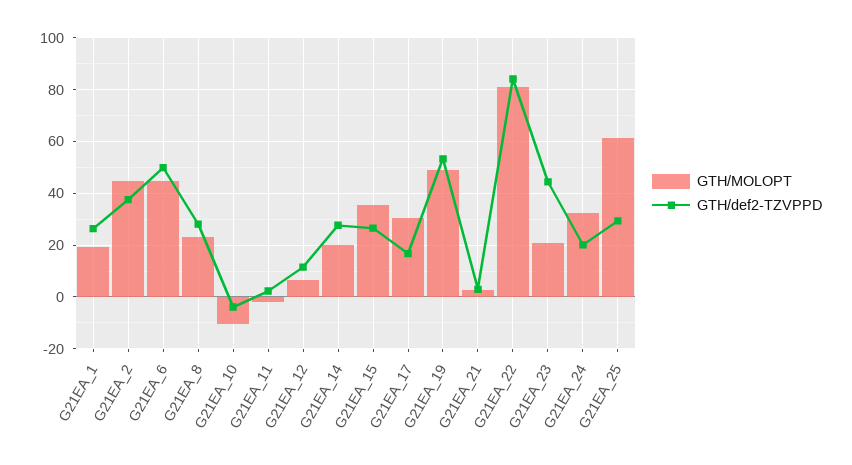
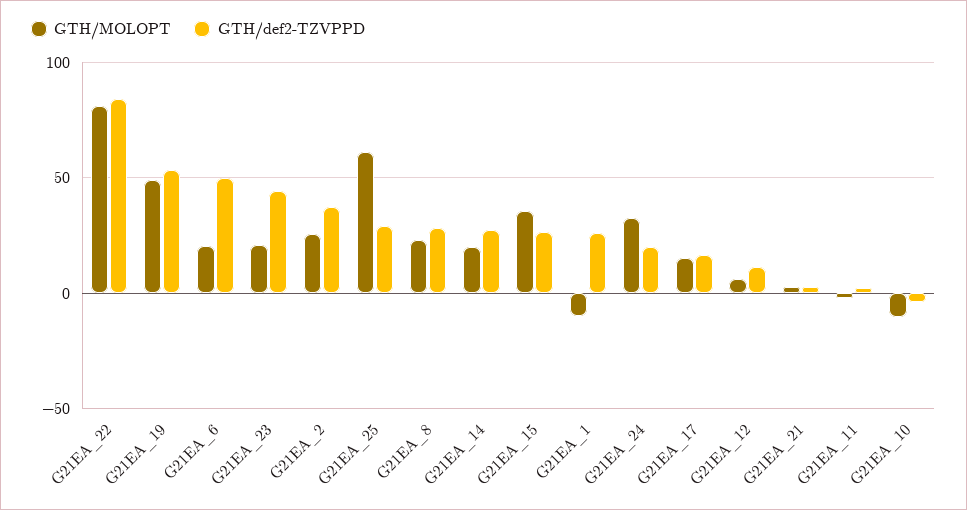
  {
    "GTH/MOLOPT": {
-     "G21EA_1": 20,
+     "G21EA_1": -10,
-     "G21EA_2": 45,
+     "G21EA_2": 25,
-     "G21EA_6": 45,
+     "G21EA_6": 20,
      "G21EA_8": 22.5,
      "G21EA_10": -10,
      "G21EA_11": -2.5,
      "G21EA_12": 7.5,
      "G21EA_14": 20,
      "G21EA_15": 35,
-     "G21EA_17": 30,
+     "G21EA_17": 15,
      "G21EA_19": 50,
      "G21EA_21": 2.5,
      "G21EA_22": 80,
      "G21EA_23": 20,
      "G21EA_24": 32.5,
      "G21EA_25": 60
    },
    "GTH/def2-TZVPPD": {
      "G21EA_1": 27.5,
      "G21EA_2": 37.5,
      "G21EA_6": 50,
      "G21EA_8": 27.5,
      "G21EA_10": -5,
      "G21EA_11": 2.5,
      "G21EA_12": 12.5,
      "G21EA_14": 27.5,
      "G21EA_15": 27.5,
      "G21EA_17": 17.5,
      "G21EA_19": 52.5,
      "G21EA_21": 2.5,
      "G21EA_22": 85,
      "G21EA_23": 45,
      "G21EA_24": 20,
      "G21EA_25": 30
    }
  }

